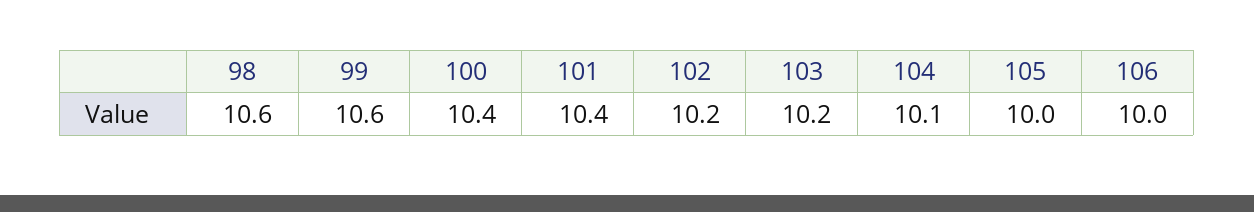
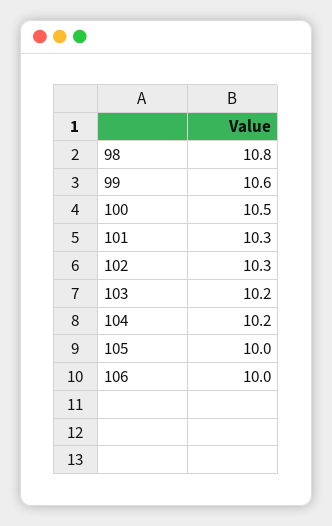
  {
-   "98": 10.6,
+   "98": 10.8,
    "99": 10.6,
-   "100": 10.4,
+   "100": 10.5,
-   "101": 10.4,
+   "101": 10.3,
-   "102": 10.2,
+   "102": 10.3,
    "103": 10.2,
-   "104": 10.1,
+   "104": 10.2,
    "105": 10,
    "106": 10
  }

